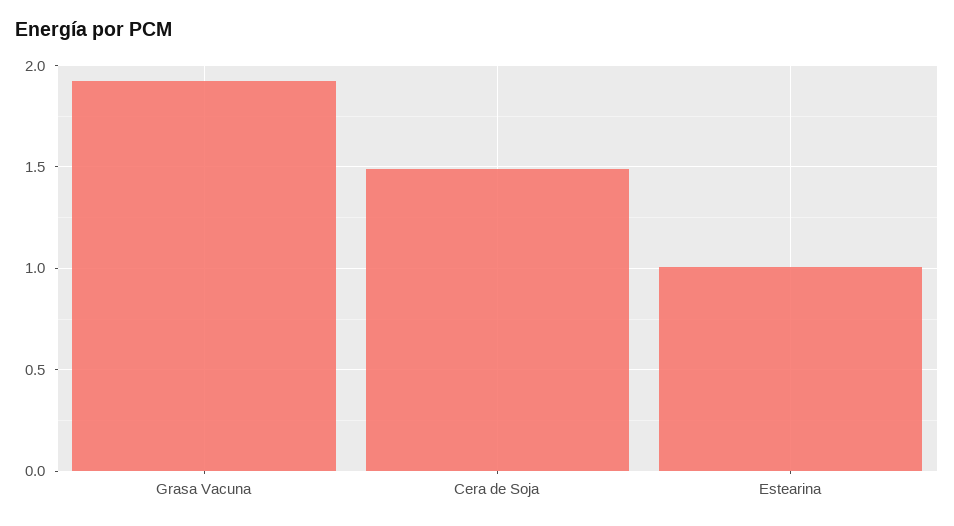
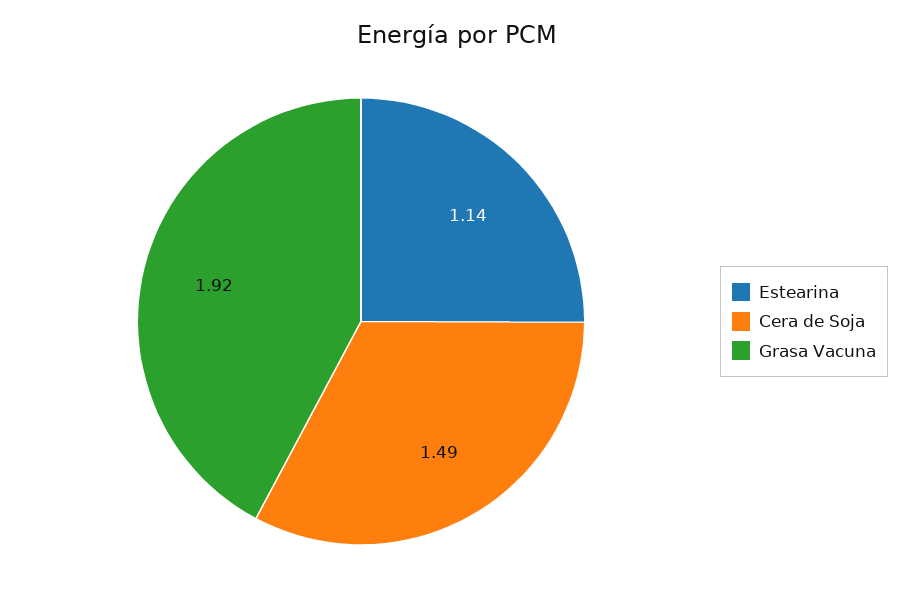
  {
    "Grasa Vacuna": 1.92,
    "Cera de Soja": 1.49,
-   "Estearina": 1
+   "Estearina": 1.14
  }

